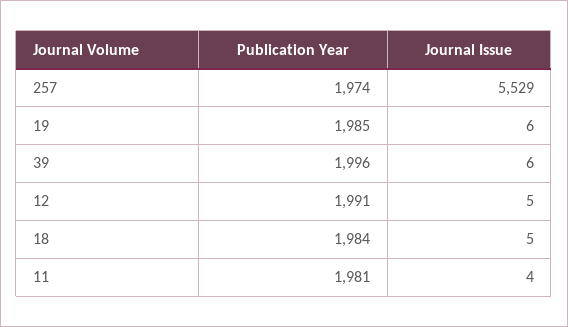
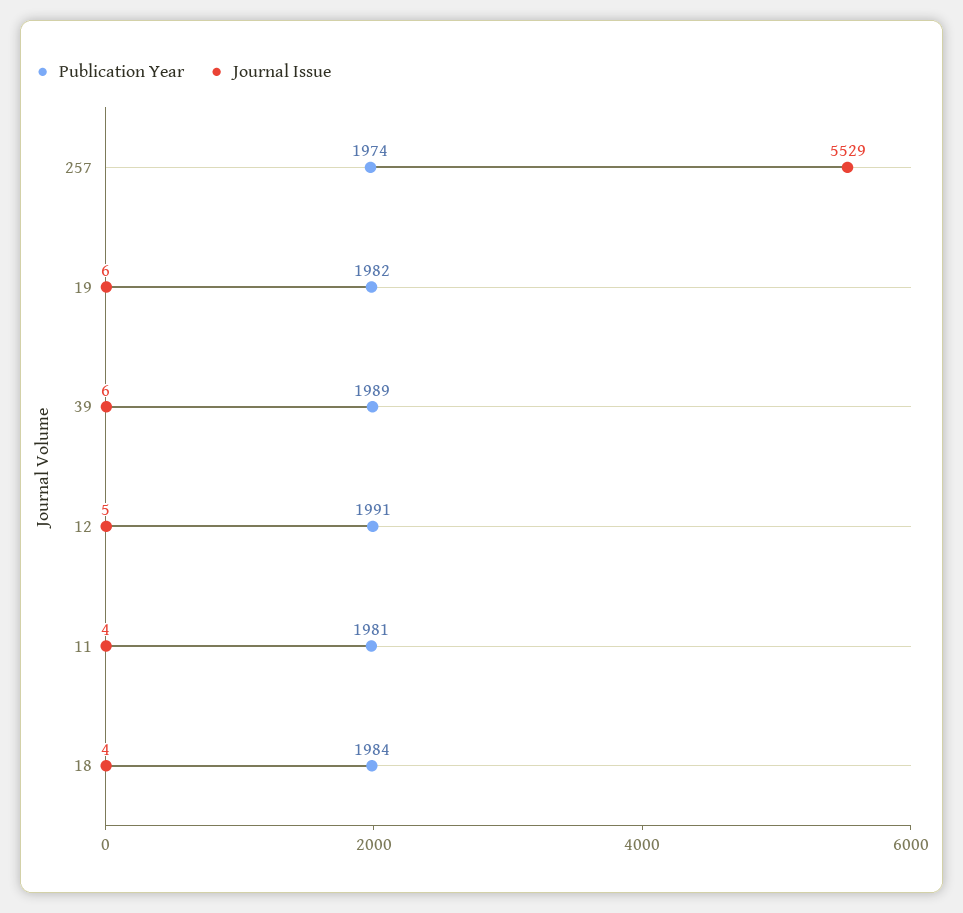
  {
    "Publication Year": {
      "257": 1974,
-     "19": 1985,
+     "19": 1982,
-     "39": 1996,
+     "39": 1989,
      "12": 1991,
      "18": 1984,
      "11": 1981
    },
    "Journal Issue": {
      "257": 5529,
      "19": 6,
      "39": 6,
      "12": 5,
-     "18": 5,
+     "18": 4,
      "11": 4
    }
  }

